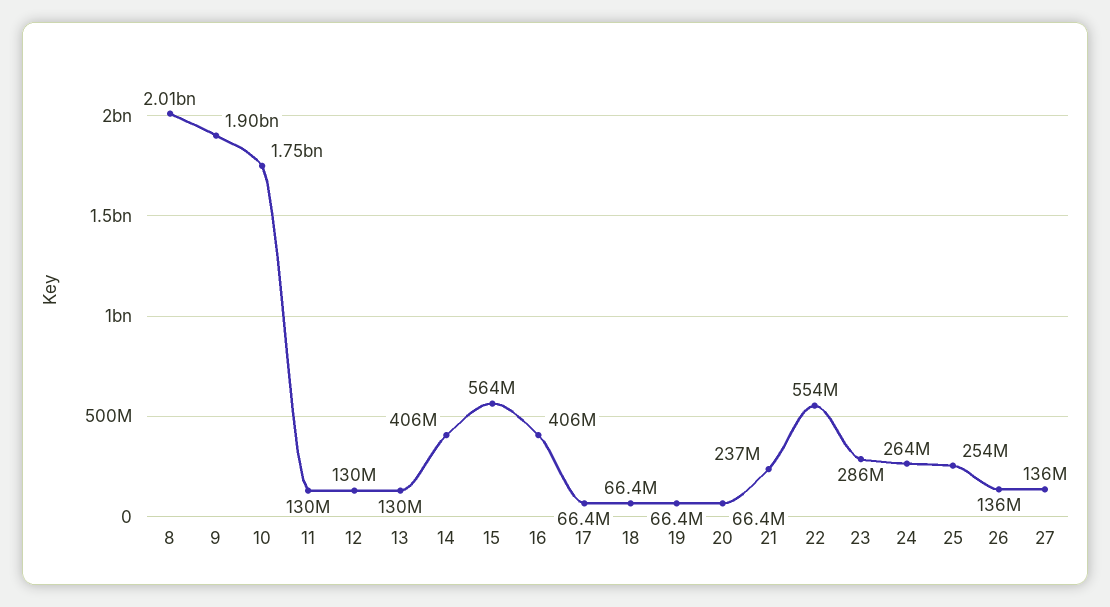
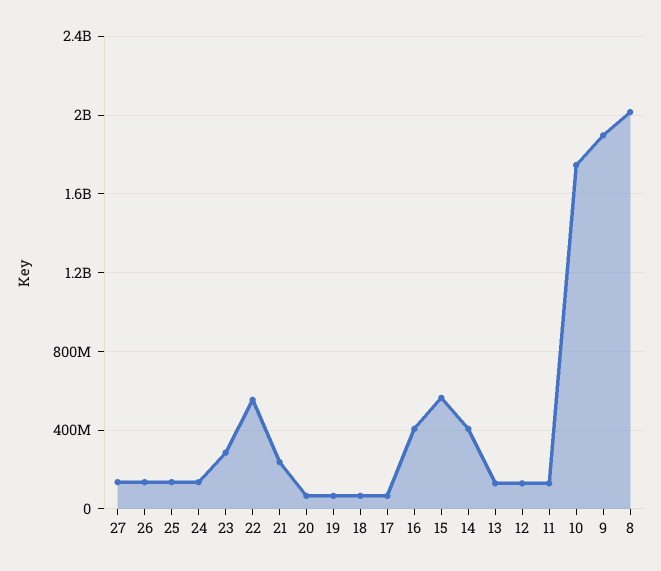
  {
    "8": 2010000000,
    "9": 1900000000,
    "10": 1750000000,
    "11": 130000000,
    "12": 130000000,
    "13": 130000000,
    "14": 406000000,
    "15": 564000000,
    "16": 406000000,
    "17": 66400000,
    "18": 66400000,
    "19": 66400000,
    "20": 66400000,
    "21": 237000000,
    "22": 554000000,
    "23": 286000000,
-   "24": 264000000,
+   "24": 150000000,
-   "25": 254000000,
+   "25": 150000000,
    "26": 136000000,
    "27": 136000000
  }

